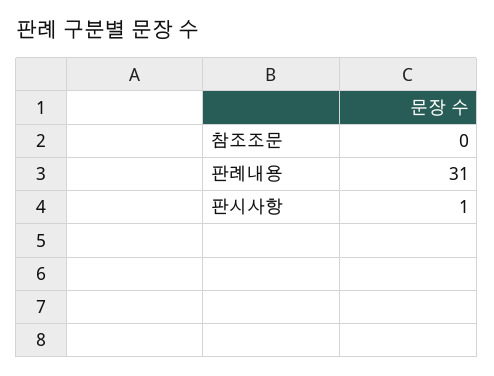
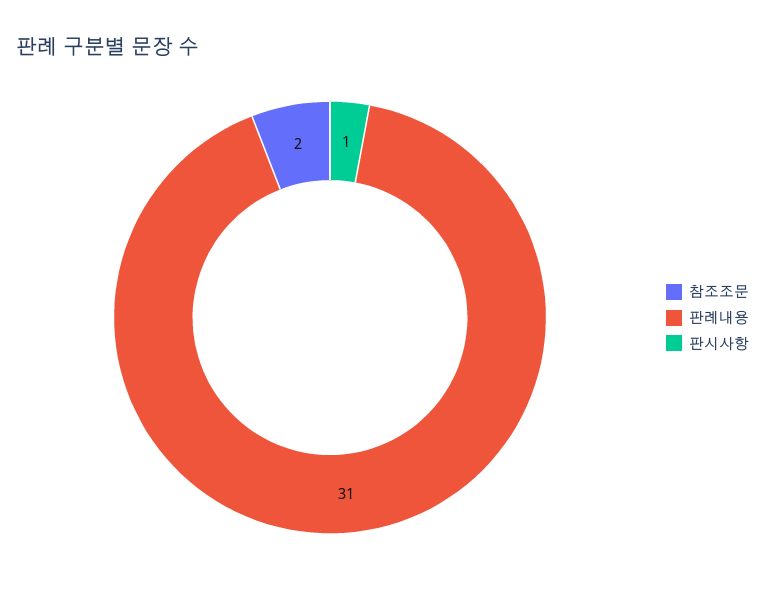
  {
-   "참조조문": 0,
+   "참조조문": 2,
    "판례내용": 31,
    "판시사항": 1
  }

